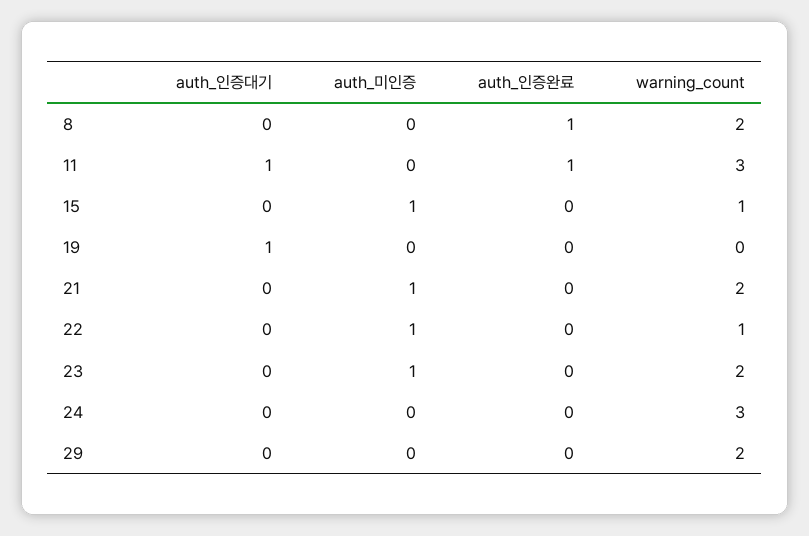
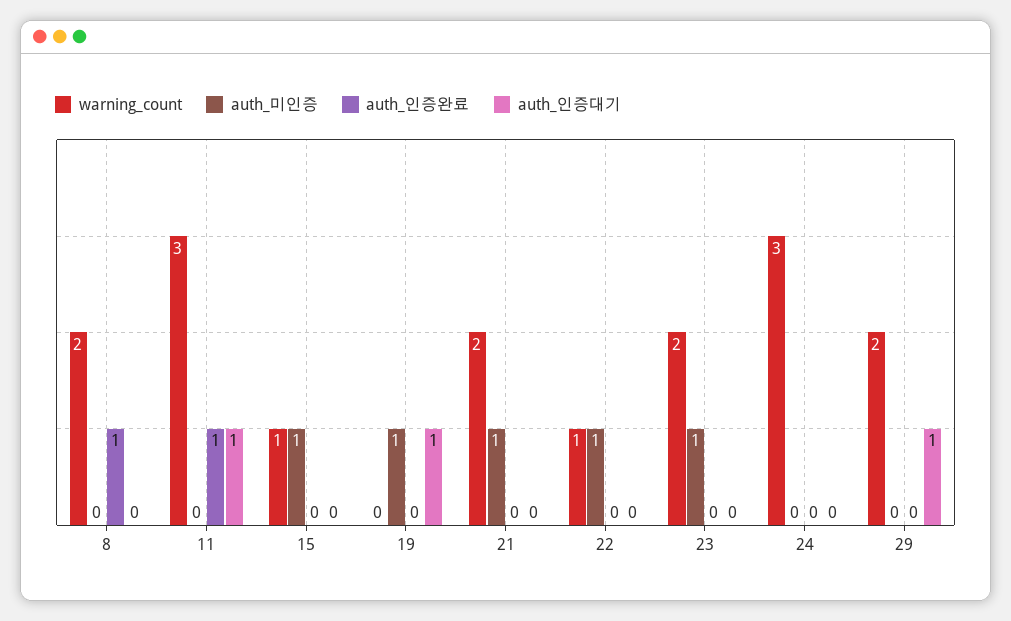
  {
    "auth_인증대기": {
      "8": 0,
      "11": 1,
      "15": 0,
      "19": 1,
      "21": 0,
      "22": 0,
      "23": 0,
      "24": 0,
-     "29": 0
+     "29": 1
    },
    "auth_미인증": {
      "8": 0,
      "11": 0,
      "15": 1,
-     "19": 0,
+     "19": 1,
      "21": 1,
      "22": 1,
      "23": 1,
      "24": 0,
      "29": 0
    },
    "auth_인증완료": {
      "8": 1,
      "11": 1,
      "15": 0,
      "19": 0,
      "21": 0,
      "22": 0,
      "23": 0,
      "24": 0,
      "29": 0
    },
    "warning_count": {
      "8": 2,
      "11": 3,
      "15": 1,
      "19": 0,
      "21": 2,
      "22": 1,
      "23": 2,
      "24": 3,
      "29": 2
    }
  }

